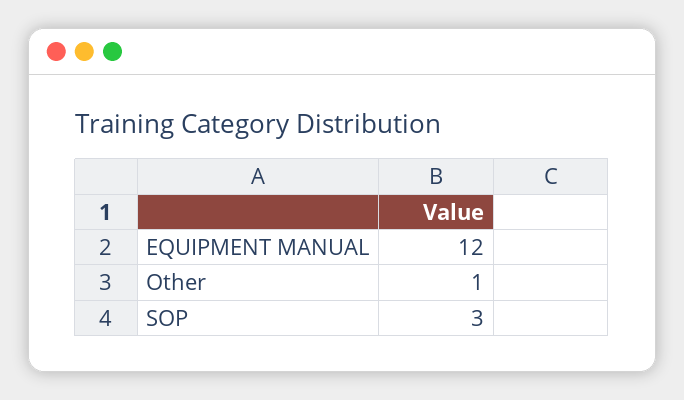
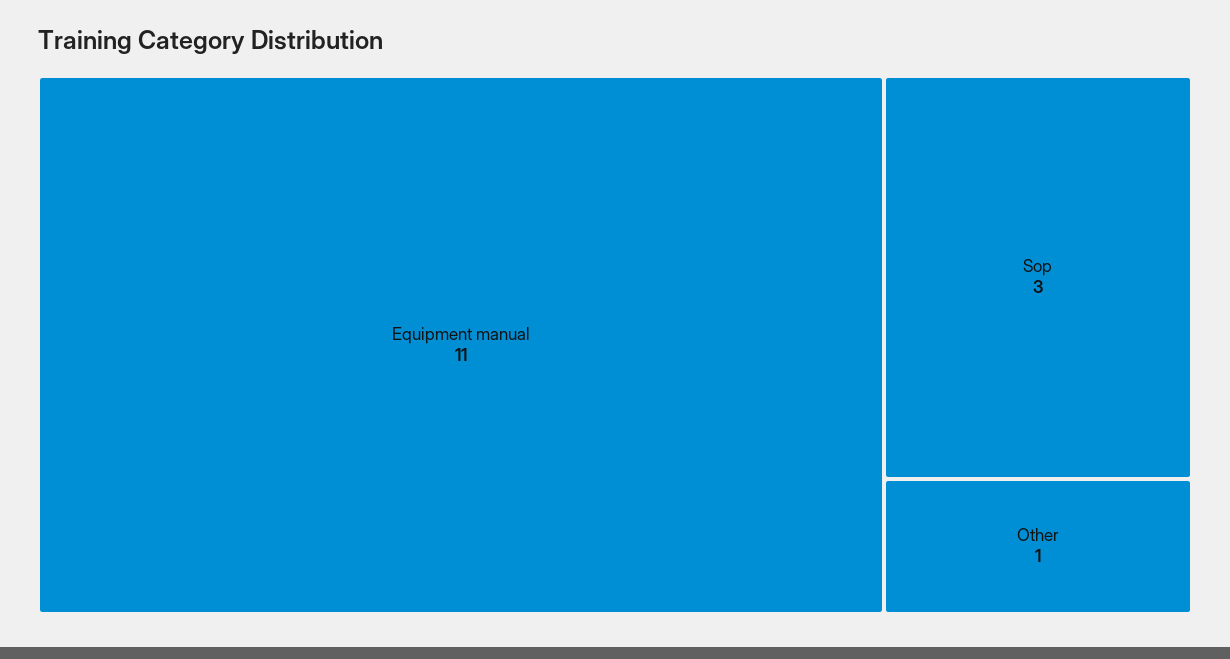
  {
-   "EQUIPMENT MANUAL": 12,
+   "EQUIPMENT MANUAL": 11,
    "Other": 1,
    "SOP": 3
  }

